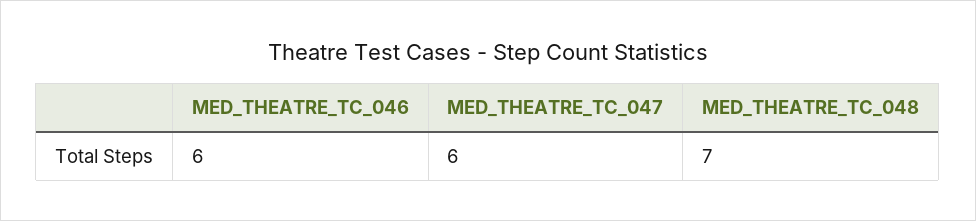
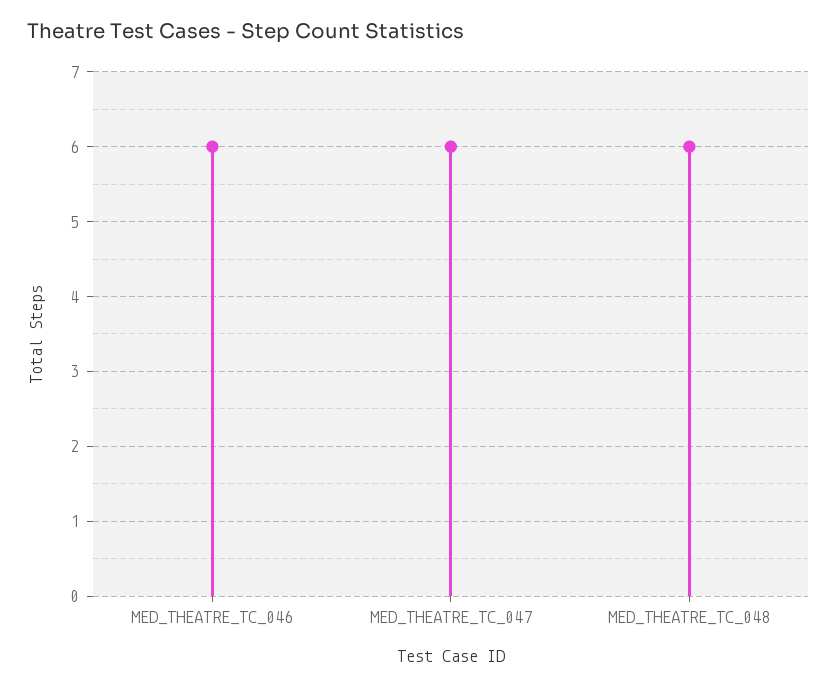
  {
    "MED_THEATRE_TC_046": 6,
    "MED_THEATRE_TC_047": 6,
-   "MED_THEATRE_TC_048": 7
+   "MED_THEATRE_TC_048": 6
  }

